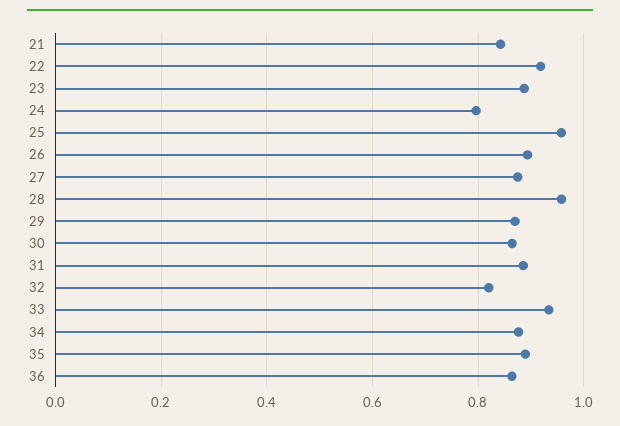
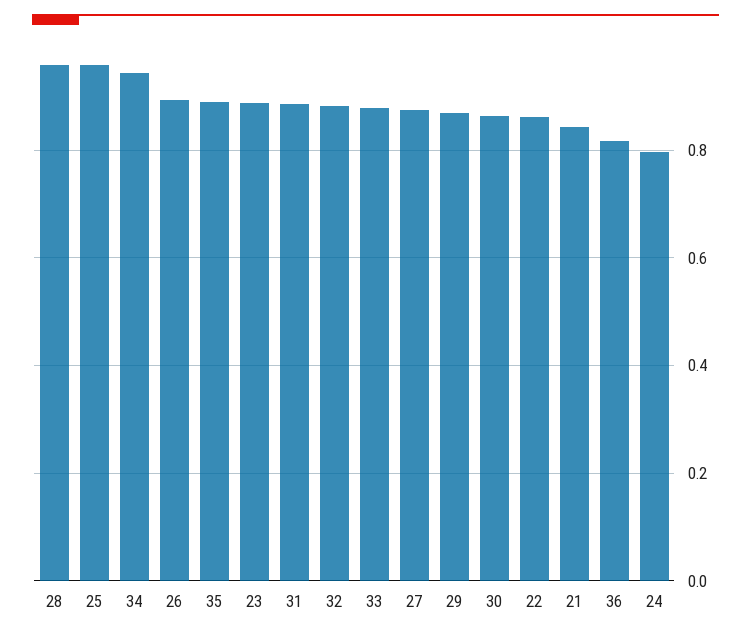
  {
    "21": 0.84,
-   "22": 0.92,
+   "22": 0.86,
    "23": 0.88,
    "24": 0.8,
    "25": 0.96,
    "26": 0.9,
    "27": 0.88,
    "28": 0.96,
    "29": 0.86,
    "30": 0.86,
    "31": 0.88,
-   "32": 0.82,
+   "32": 0.88,
-   "33": 0.94,
+   "33": 0.88,
-   "34": 0.88,
+   "34": 0.94,
    "35": 0.88,
-   "36": 0.86
+   "36": 0.82
  }

